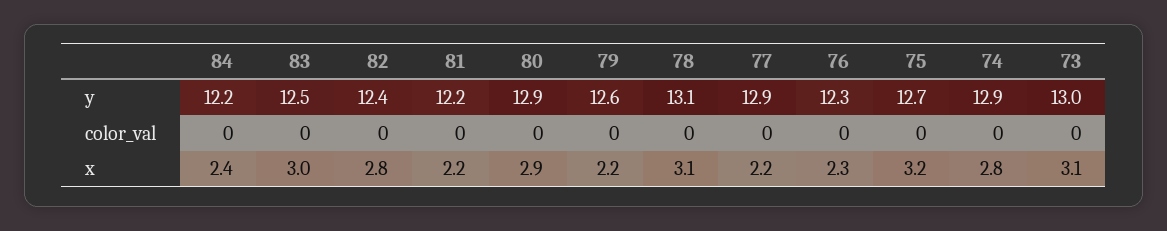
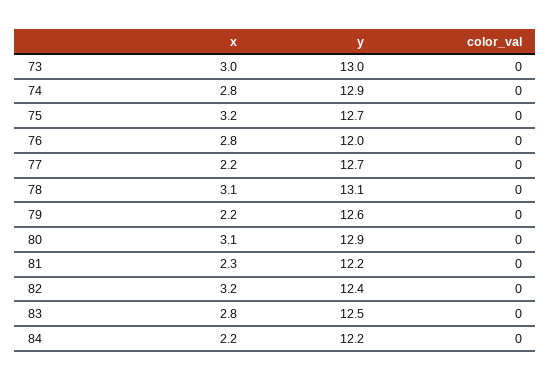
  {
    "84": {
      "y": 12.2,
      "color_val": 0,
-     "x": 2.4
+     "x": 2.2
    },
    "83": {
      "y": 12.5,
      "color_val": 0,
-     "x": 3
+     "x": 2.8
    },
    "82": {
      "y": 12.4,
      "color_val": 0,
-     "x": 2.8
+     "x": 3.2
    },
    "81": {
      "y": 12.2,
      "color_val": 0,
-     "x": 2.2
+     "x": 2.3
    },
    "80": {
      "y": 12.9,
      "color_val": 0,
-     "x": 2.9
+     "x": 3.1
    },
    "79": {
      "y": 12.6,
      "color_val": 0,
      "x": 2.2
    },
    "78": {
      "y": 13.1,
      "color_val": 0,
      "x": 3.1
    },
    "77": {
-     "y": 12.9,
+     "y": 12.7,
      "color_val": 0,
      "x": 2.2
    },
    "76": {
-     "y": 12.3,
+     "y": 12,
      "color_val": 0,
-     "x": 2.3
+     "x": 2.8
    },
    "75": {
      "y": 12.7,
      "color_val": 0,
      "x": 3.2
    },
    "74": {
      "y": 12.9,
      "color_val": 0,
      "x": 2.8
    },
    "73": {
      "y": 13,
      "color_val": 0,
-     "x": 3.1
+     "x": 3
    }
  }

